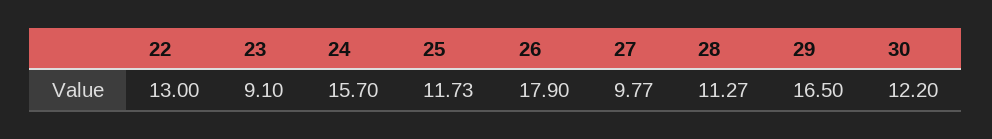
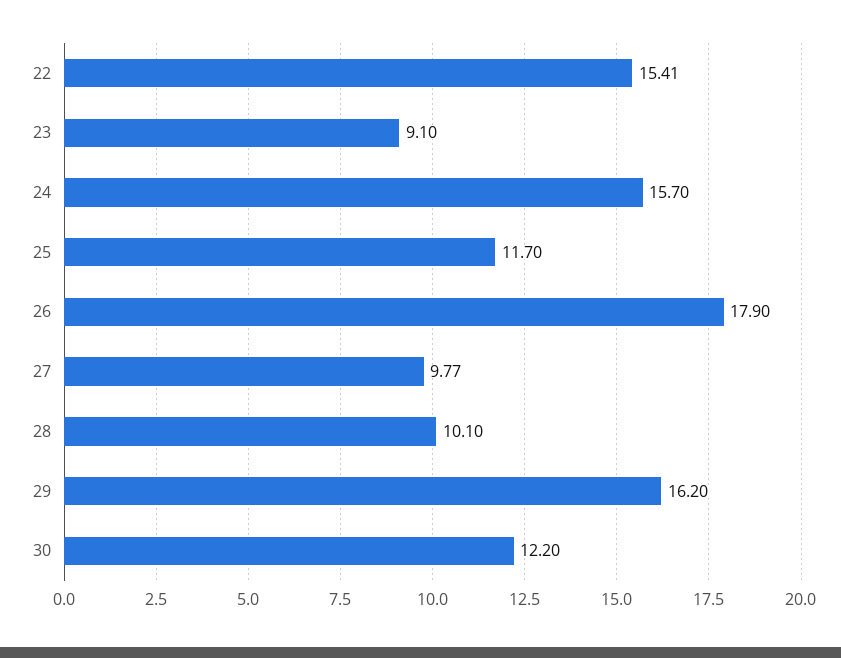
  {
-   "22": 13,
+   "22": 15.41,
    "23": 9.1,
    "24": 15.7,
-   "25": 11.73,
+   "25": 11.7,
    "26": 17.9,
    "27": 9.77,
-   "28": 11.27,
+   "28": 10.1,
-   "29": 16.5,
+   "29": 16.2,
    "30": 12.2
  }

